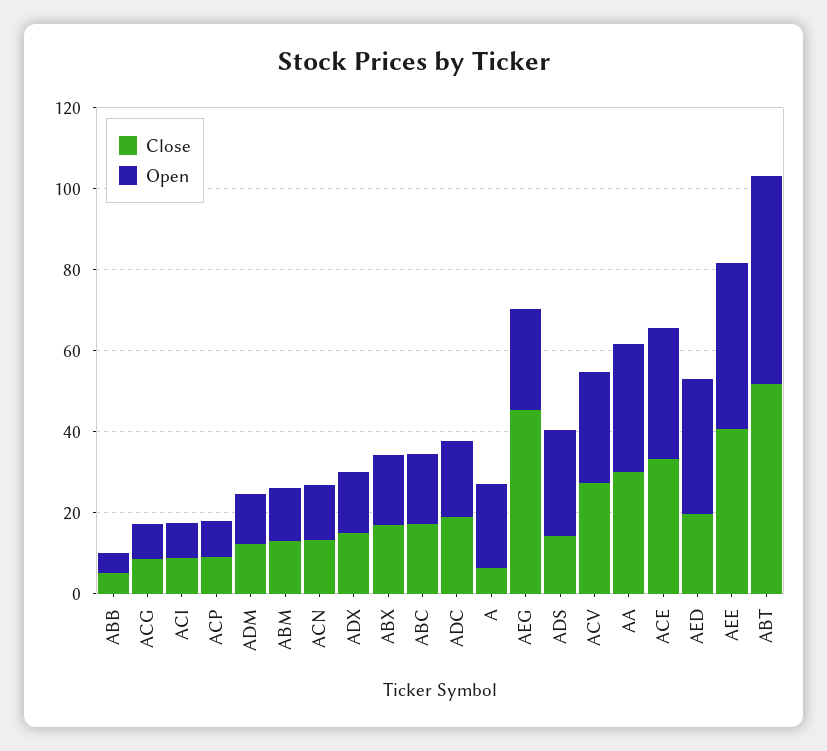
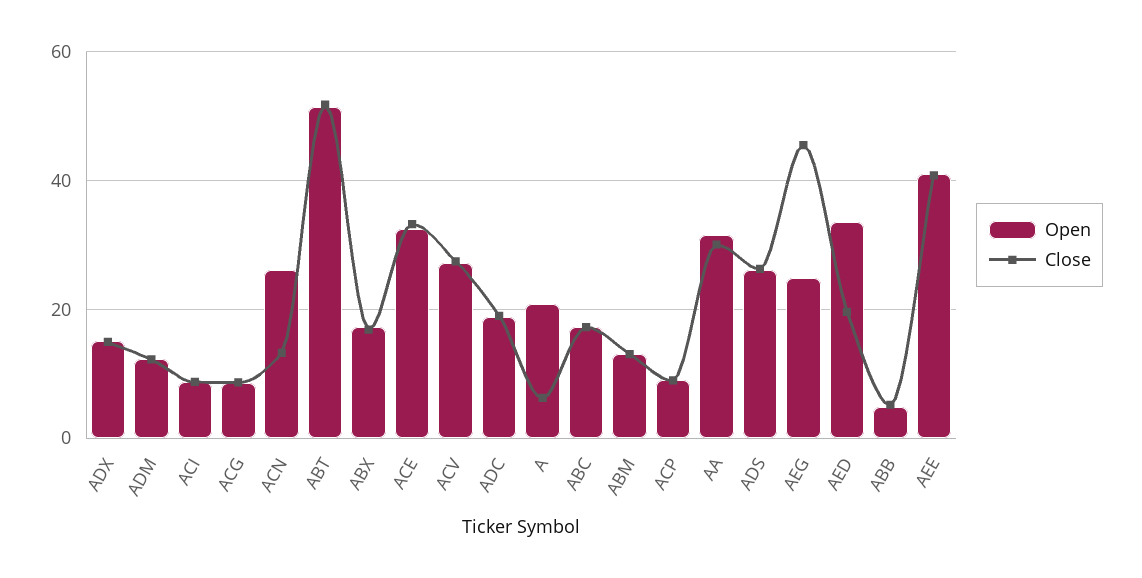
  {
    "Close": {
      "ABB": 6,
      "ACG": 8,
      "ACI": 8,
      "ACP": 8,
      "ADM": 12,
      "ABM": 14,
      "ACN": 14,
      "ADX": 14,
      "ABX": 16,
      "ABC": 18,
      "ADC": 20,
      "A": 6,
      "AEG": 46,
-     "ADS": 15,
+     "ADS": 26,
      "ACV": 28,
      "AA": 30,
      "ACE": 34,
      "AED": 20,
      "AEE": 40,
      "ABT": 52
    },
    "Open": {
      "ABB": 4,
      "ACG": 8,
      "ACI": 8,
      "ACP": 8,
      "ADM": 12,
      "ABM": 14,
-     "ACN": 15,
+     "ACN": 26,
      "ADX": 16,
      "ABX": 18,
      "ABC": 18,
      "ADC": 18,
      "A": 20,
      "AEG": 24,
      "ADS": 26,
      "ACV": 28,
      "AA": 32,
      "ACE": 32,
      "AED": 34,
      "AEE": 42,
      "ABT": 52
    }
  }

